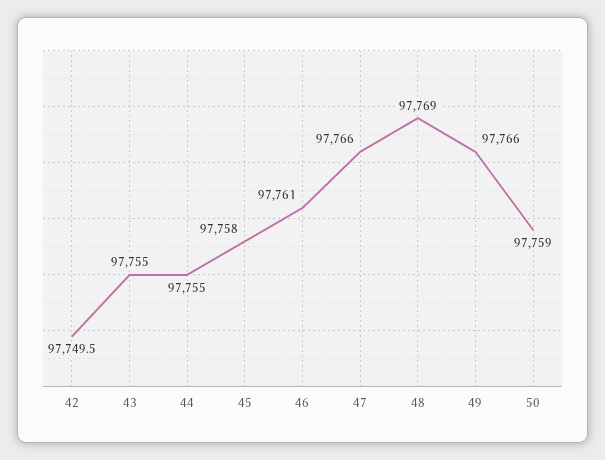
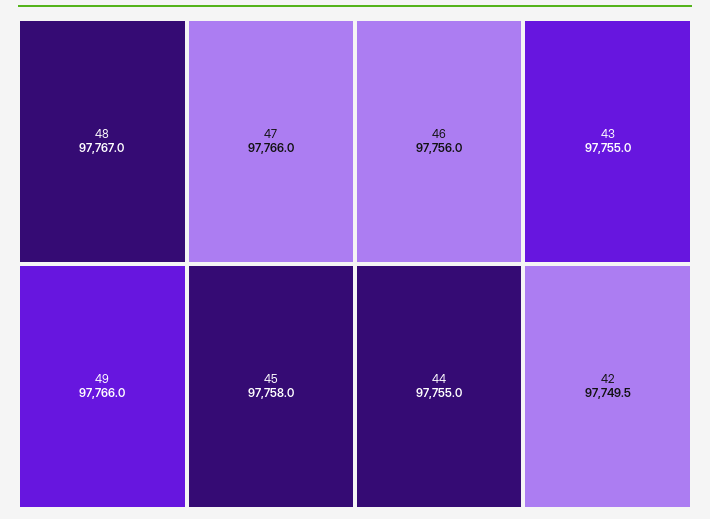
  {
    "42": 97749.5,
    "43": 97755,
    "44": 97755,
    "45": 97758,
-   "46": 97761,
+   "46": 97756,
    "47": 97766,
-   "48": 97769,
+   "48": 97767,
-   "49": 97766,
+   "49": 97766
-   "50": 97759
  }

